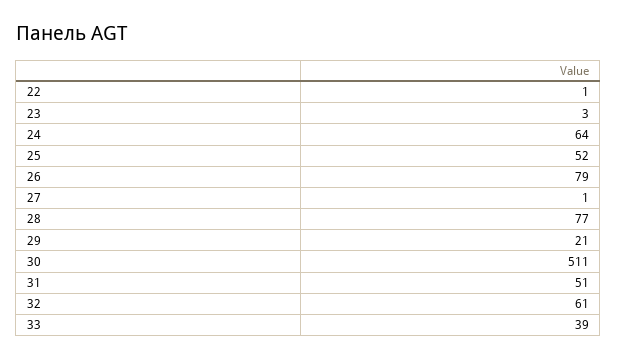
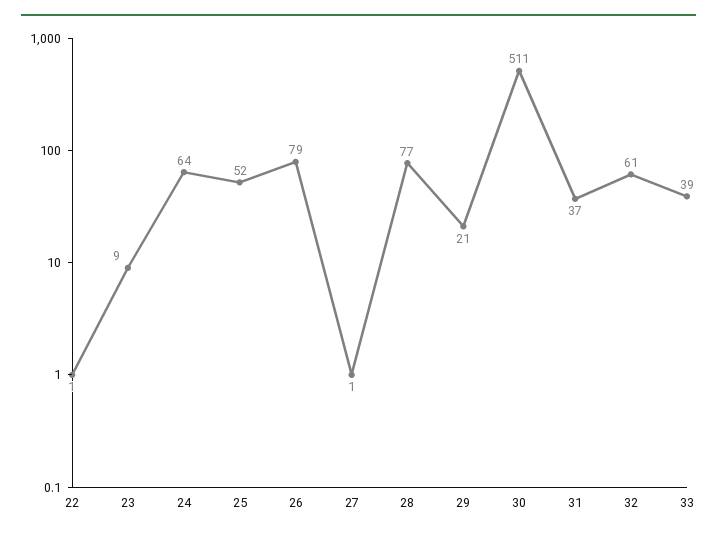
  {
    "22": 1,
-   "23": 3,
+   "23": 9,
    "24": 64,
    "25": 52,
    "26": 79,
    "27": 1,
    "28": 77,
    "29": 21,
    "30": 511,
-   "31": 51,
+   "31": 37,
    "32": 61,
    "33": 39
  }

